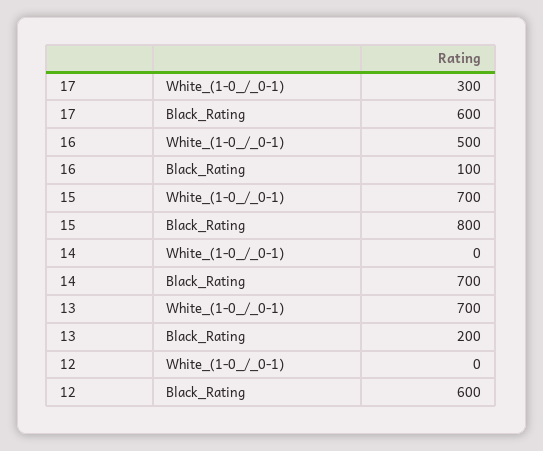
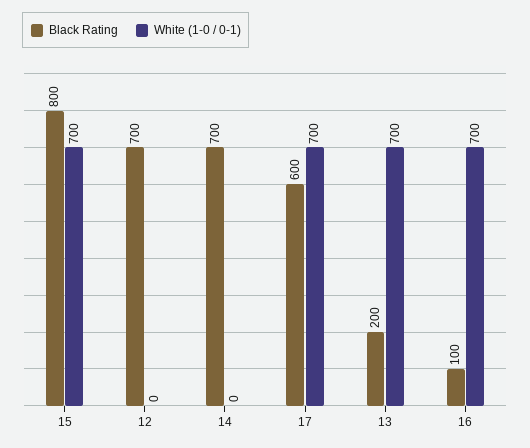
  {
    "White_(1-0_/_0-1)": {
-     "17": 300,
+     "17": 700,
-     "16": 500,
+     "16": 700,
      "15": 700,
      "14": 0,
      "13": 700,
      "12": 0
    },
    "Black_Rating": {
      "17": 600,
      "16": 100,
      "15": 800,
      "14": 700,
      "13": 200,
-     "12": 600
+     "12": 700
    }
  }

